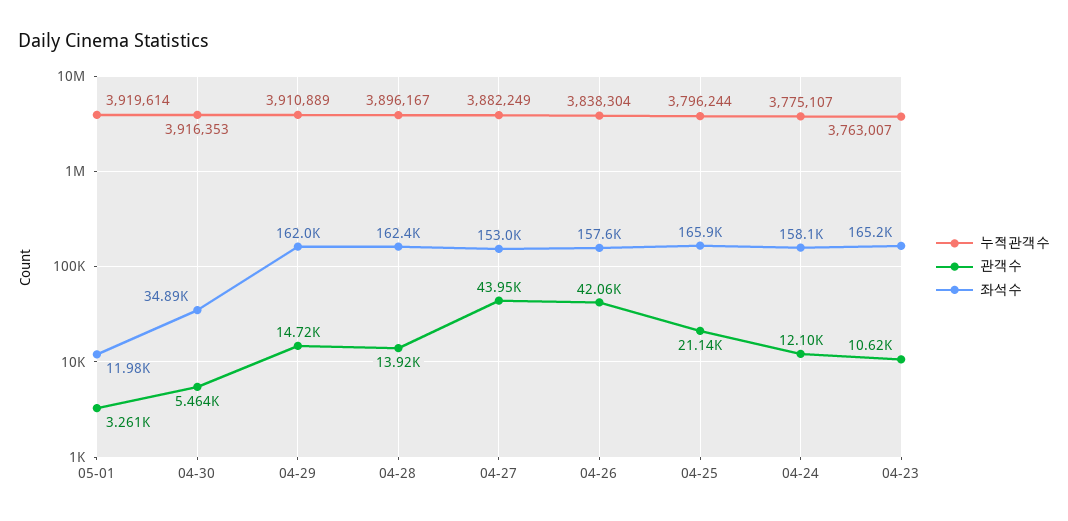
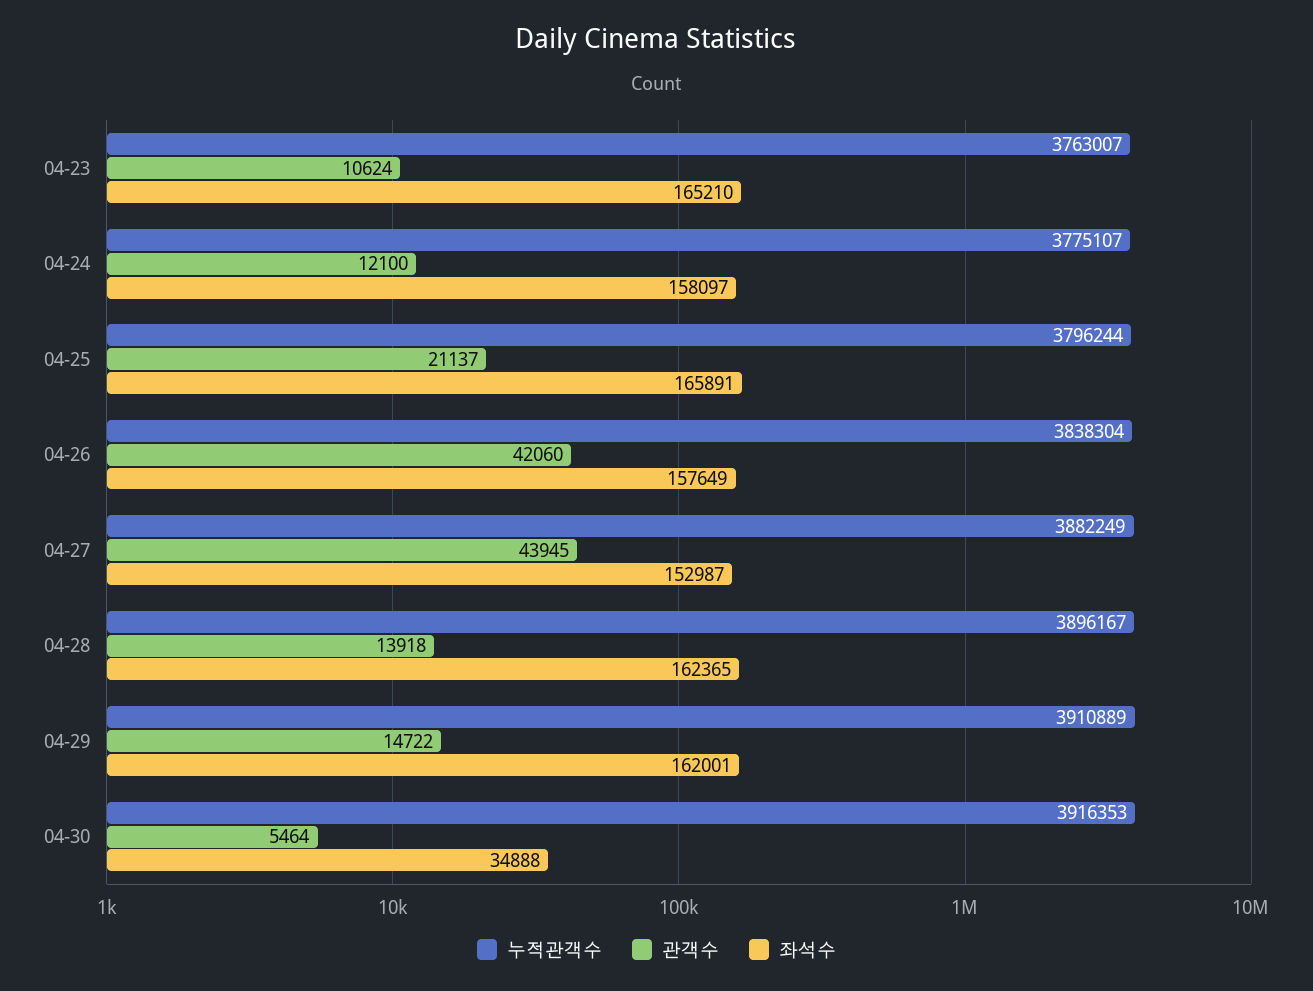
  {
    "누적관객수": {
-     "05-01": 3919614,
      "04-30": 3916353,
      "04-29": 3910889,
      "04-28": 3896167,
      "04-27": 3882249,
      "04-26": 3838304,
      "04-25": 3796244,
      "04-24": 3775107,
      "04-23": 3763007
    },
    "관객수": {
-     "05-01": 3261,
      "04-30": 5464,
      "04-29": 14722,
      "04-28": 13918,
      "04-27": 43945,
      "04-26": 42060,
      "04-25": 21137,
      "04-24": 12100,
      "04-23": 10624
    },
    "좌석수": {
-     "05-01": 11980,
      "04-30": 34888,
      "04-29": 162001,
      "04-28": 162365,
      "04-27": 152987,
      "04-26": 157649,
      "04-25": 165891,
      "04-24": 158097,
      "04-23": 165210
    }
  }

